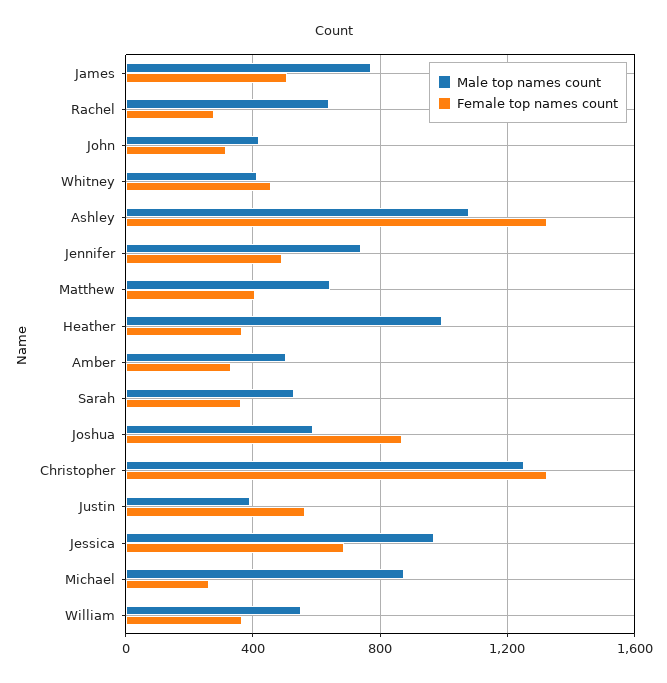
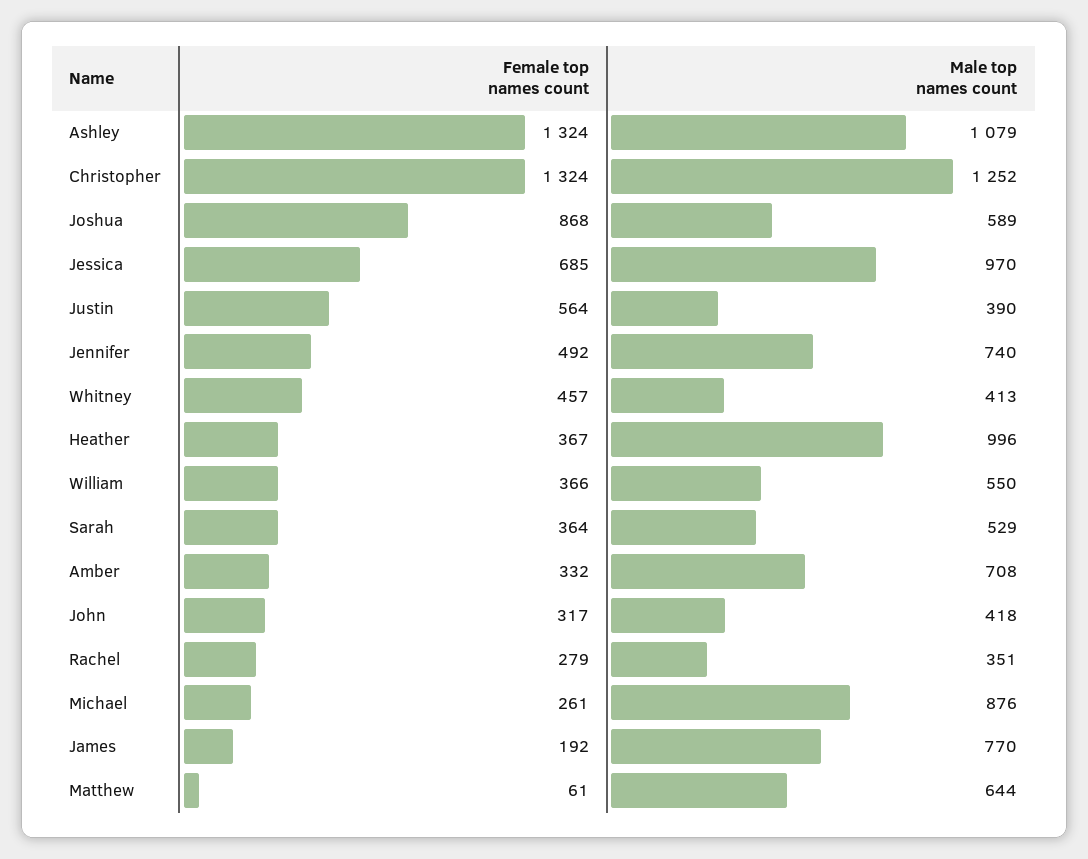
  {
    "Male top names count": {
      "James": 770,
-     "Rachel": 650,
+     "Rachel": 351,
      "John": 418,
      "Whitney": 413,
      "Ashley": 1079,
      "Jennifer": 740,
      "Matthew": 644,
      "Heather": 996,
-     "Amber": 500,
+     "Amber": 708,
      "Sarah": 529,
      "Joshua": 589,
      "Christopher": 1252,
      "Justin": 390,
      "Jessica": 970,
      "Michael": 876,
      "William": 550
    },
    "Female top names count": {
-     "James": 500,
+     "James": 192,
      "Rachel": 279,
      "John": 317,
      "Whitney": 457,
      "Ashley": 1324,
      "Jennifer": 492,
-     "Matthew": 400,
+     "Matthew": 61,
      "Heather": 367,
      "Amber": 332,
      "Sarah": 364,
      "Joshua": 868,
      "Christopher": 1324,
      "Justin": 564,
      "Jessica": 685,
      "Michael": 261,
      "William": 366
    }
  }

